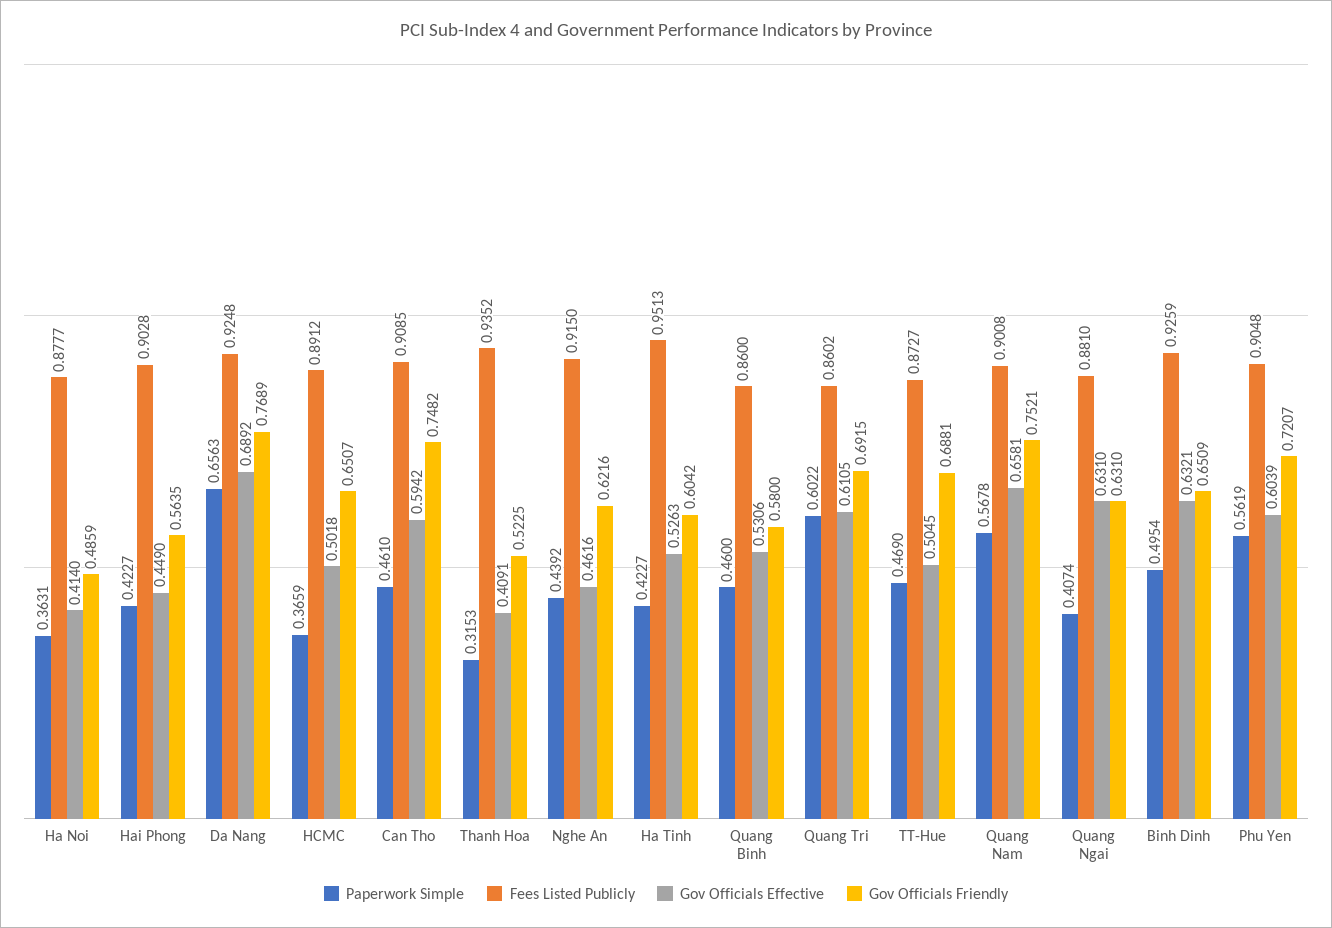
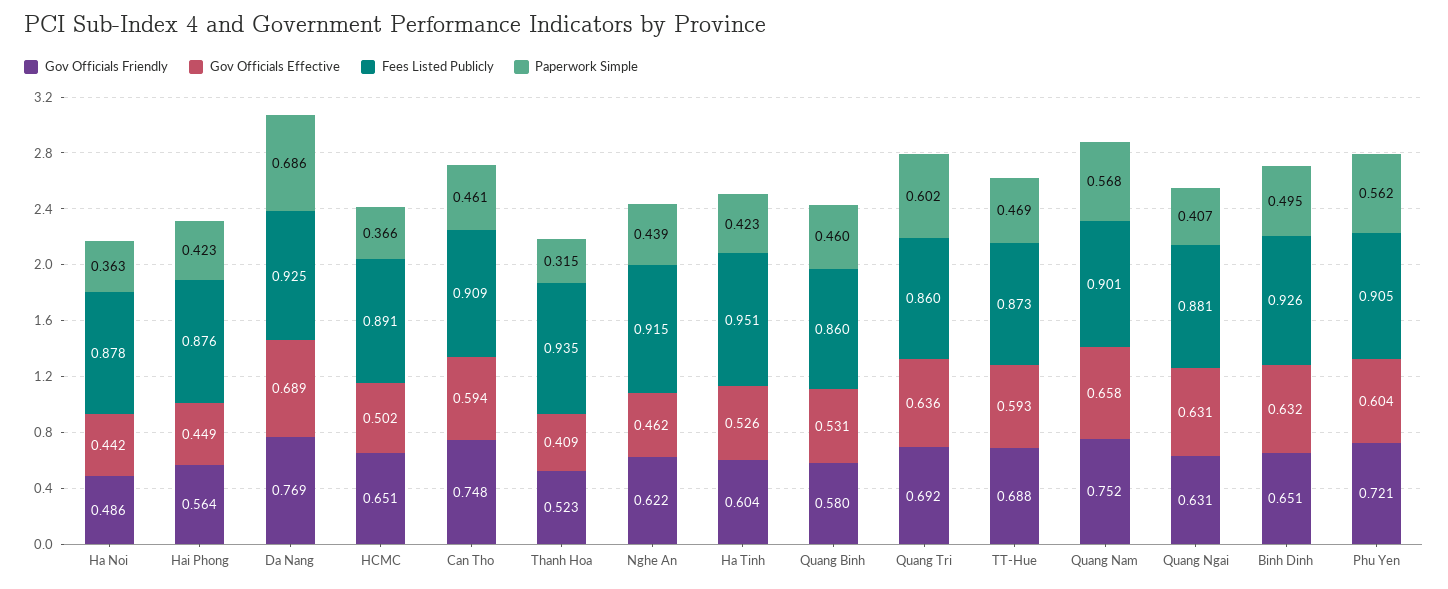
  {
    "Paperwork Simple": {
      "Ha Noi": 0.3631,
      "Hai Phong": 0.4227,
-     "Da Nang": 0.6563,
+     "Da Nang": 0.686,
      "HCMC": 0.3659,
      "Can Tho": 0.461,
      "Thanh Hoa": 0.3153,
      "Nghe An": 0.4392,
      "Ha Tinh": 0.4227,
      "Quang Binh": 0.46,
      "Quang Tri": 0.6022,
      "TT-Hue": 0.469,
      "Quang Nam": 0.5678,
      "Quang Ngai": 0.4074,
      "Binh Dinh": 0.4954,
      "Phu Yen": 0.5619
    },
    "Fees Listed Publicly": {
      "Ha Noi": 0.8777,
-     "Hai Phong": 0.9028,
+     "Hai Phong": 0.876,
      "Da Nang": 0.9248,
      "HCMC": 0.8912,
      "Can Tho": 0.9085,
      "Thanh Hoa": 0.9352,
      "Nghe An": 0.915,
      "Ha Tinh": 0.9513,
      "Quang Binh": 0.86,
      "Quang Tri": 0.8602,
      "TT-Hue": 0.8727,
      "Quang Nam": 0.9008,
      "Quang Ngai": 0.881,
      "Binh Dinh": 0.9259,
      "Phu Yen": 0.9048
    },
    "Gov Officials Effective": {
-     "Ha Noi": 0.414,
+     "Ha Noi": 0.442,
      "Hai Phong": 0.449,
      "Da Nang": 0.6892,
      "HCMC": 0.5018,
      "Can Tho": 0.5942,
      "Thanh Hoa": 0.4091,
      "Nghe An": 0.4616,
      "Ha Tinh": 0.5263,
      "Quang Binh": 0.5306,
-     "Quang Tri": 0.6105,
+     "Quang Tri": 0.636,
-     "TT-Hue": 0.5045,
+     "TT-Hue": 0.593,
      "Quang Nam": 0.6581,
      "Quang Ngai": 0.631,
      "Binh Dinh": 0.6321,
      "Phu Yen": 0.6039
    },
    "Gov Officials Friendly": {
      "Ha Noi": 0.4859,
      "Hai Phong": 0.5635,
      "Da Nang": 0.7689,
      "HCMC": 0.6507,
      "Can Tho": 0.7482,
      "Thanh Hoa": 0.5225,
      "Nghe An": 0.6216,
      "Ha Tinh": 0.6042,
      "Quang Binh": 0.58,
      "Quang Tri": 0.6915,
      "TT-Hue": 0.6881,
      "Quang Nam": 0.7521,
      "Quang Ngai": 0.631,
      "Binh Dinh": 0.6509,
      "Phu Yen": 0.7207
    }
  }

